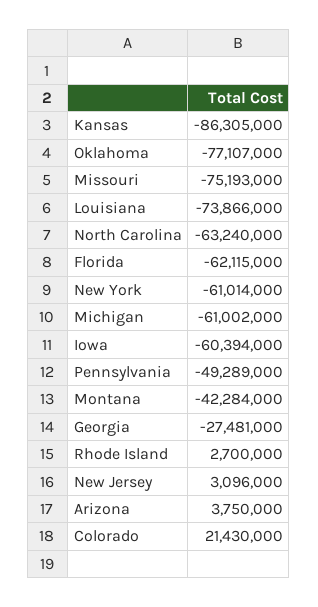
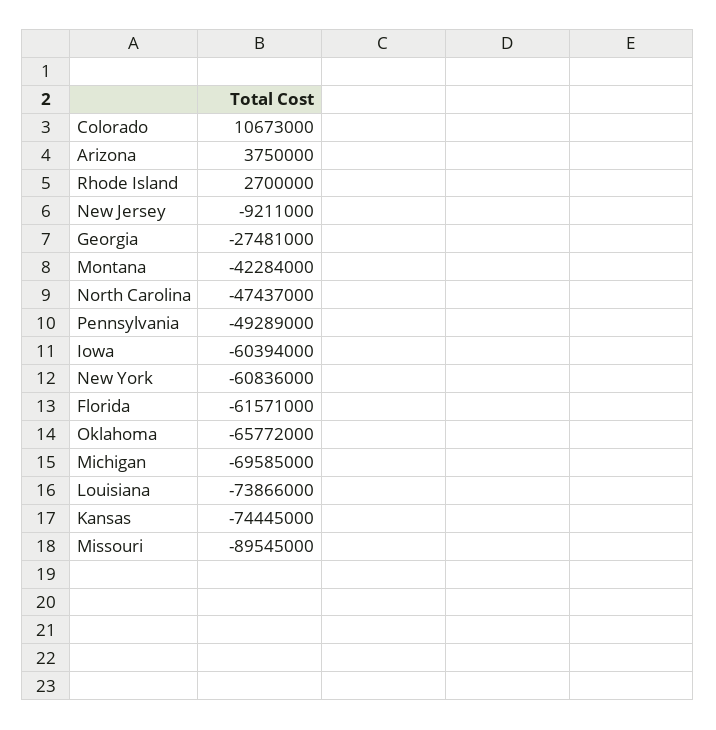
  {
-   "Kansas": -86305000,
+   "Kansas": -74445000,
-   "Oklahoma": -77107000,
+   "Oklahoma": -65772000,
-   "Missouri": -75193000,
+   "Missouri": -89545000,
    "Louisiana": -73866000,
-   "North Carolina": -63240000,
+   "North Carolina": -47437000,
-   "Florida": -62115000,
+   "Florida": -61571000,
-   "New York": -61014000,
+   "New York": -60836000,
-   "Michigan": -61002000,
+   "Michigan": -69585000,
    "Iowa": -60394000,
    "Pennsylvania": -49289000,
    "Montana": -42284000,
    "Georgia": -27481000,
    "Rhode Island": 2700000,
-   "New Jersey": 3096000,
+   "New Jersey": -9211000,
    "Arizona": 3750000,
-   "Colorado": 21430000
+   "Colorado": 10673000
  }

